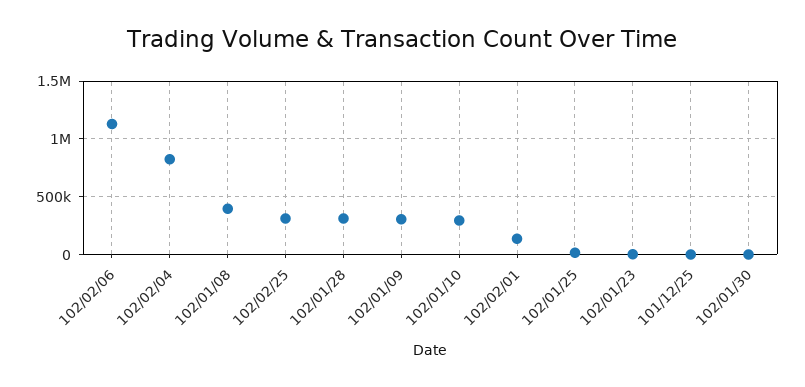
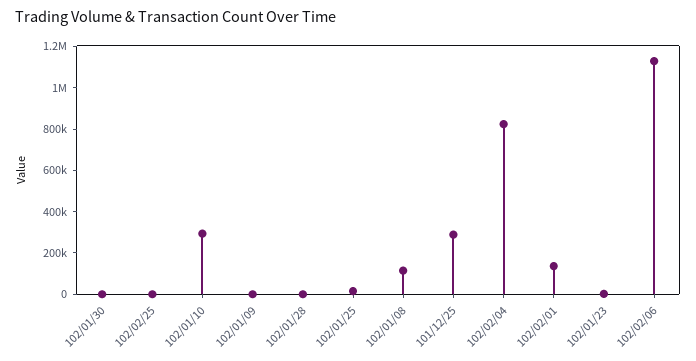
  {
    "102/02/06": 1150000,
    "102/02/04": 800000,
-   "102/01/08": 400000,
+   "102/01/08": 100000,
-   "102/02/25": 300000,
+   "102/02/25": 0,
-   "102/01/28": 300000,
+   "102/01/28": 0,
-   "102/01/09": 300000,
+   "102/01/09": 0,
    "102/01/10": 300000,
    "102/02/01": 150000,
    "102/01/25": 0,
    "102/01/23": 0,
-   "101/12/25": 0,
+   "101/12/25": 300000,
    "102/01/30": 0
  }

